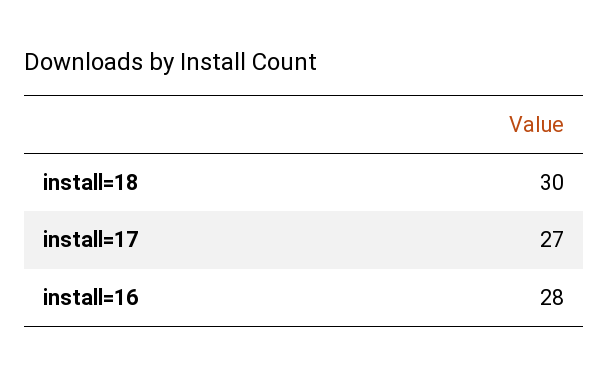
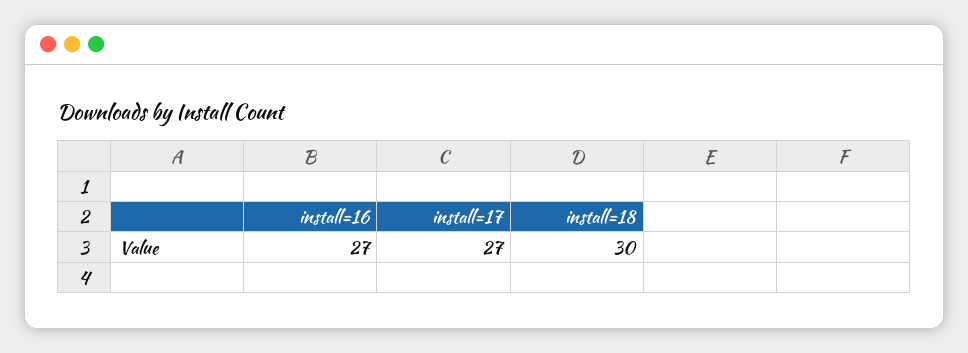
  {
    "install=18": 30,
    "install=17": 27,
-   "install=16": 28
+   "install=16": 27
  }

